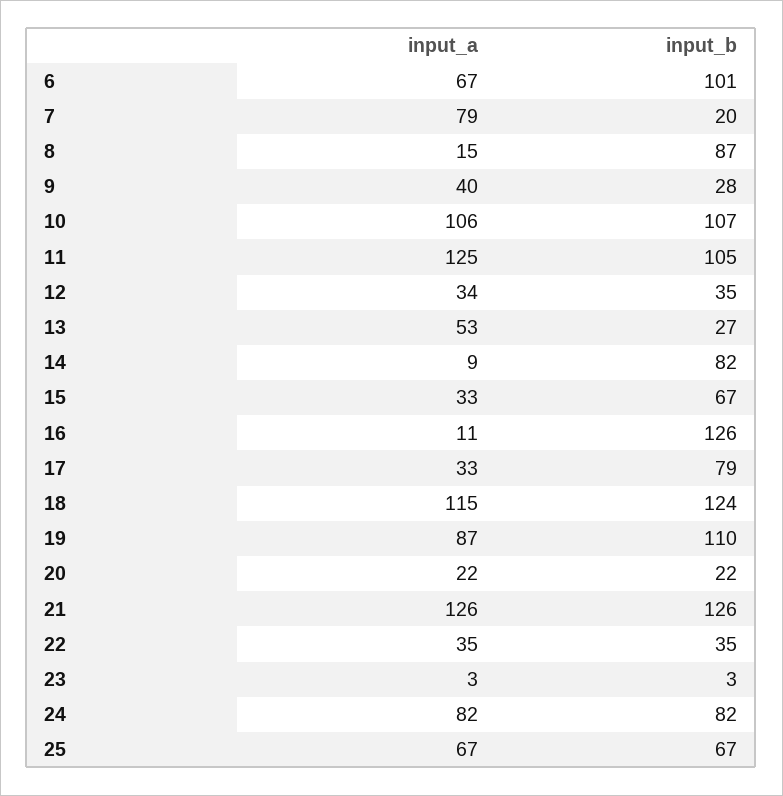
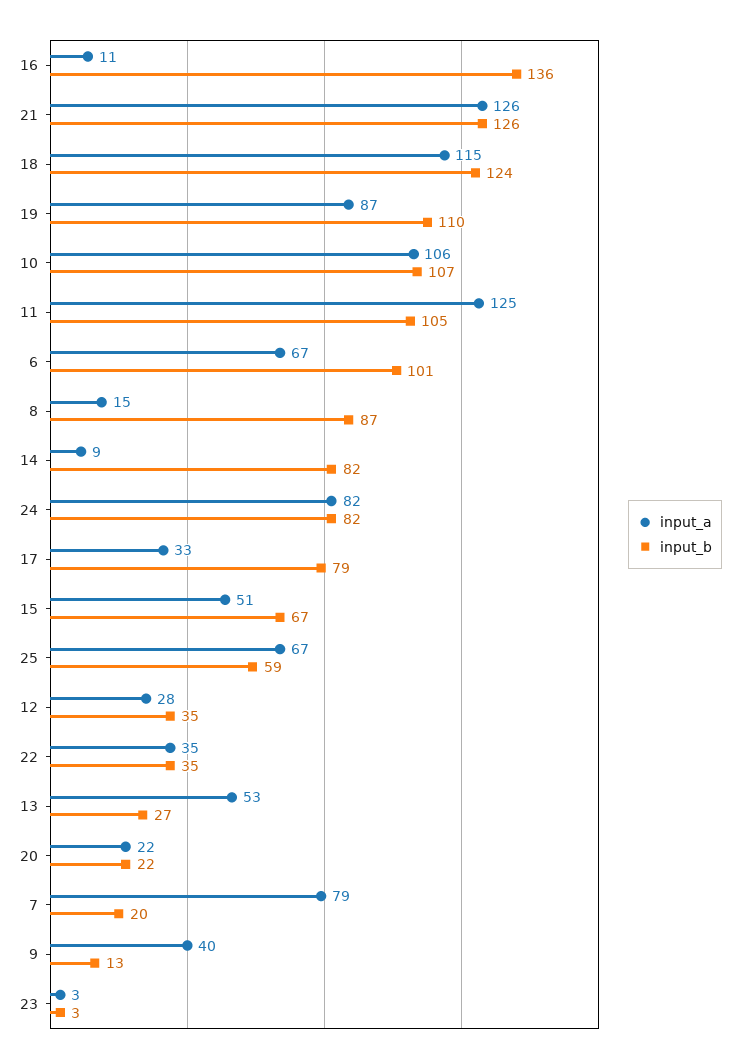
  {
    "input_a": {
      "6": 67,
      "7": 79,
      "8": 15,
      "9": 40,
      "10": 106,
      "11": 125,
-     "12": 34,
+     "12": 28,
      "13": 53,
      "14": 9,
-     "15": 33,
+     "15": 51,
      "16": 11,
      "17": 33,
      "18": 115,
      "19": 87,
      "20": 22,
      "21": 126,
      "22": 35,
      "23": 3,
      "24": 82,
      "25": 67
    },
    "input_b": {
      "6": 101,
      "7": 20,
      "8": 87,
-     "9": 28,
+     "9": 13,
      "10": 107,
      "11": 105,
      "12": 35,
      "13": 27,
      "14": 82,
      "15": 67,
-     "16": 126,
+     "16": 136,
      "17": 79,
      "18": 124,
      "19": 110,
      "20": 22,
      "21": 126,
      "22": 35,
      "23": 3,
      "24": 82,
-     "25": 67
+     "25": 59
    }
  }

